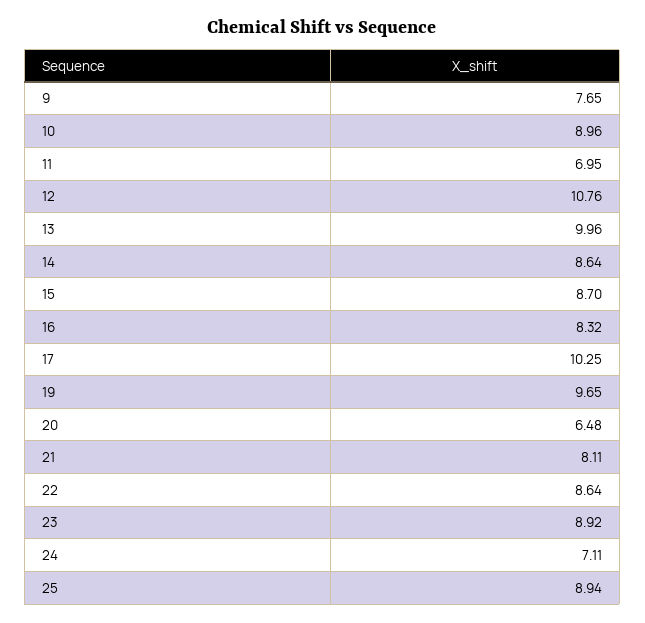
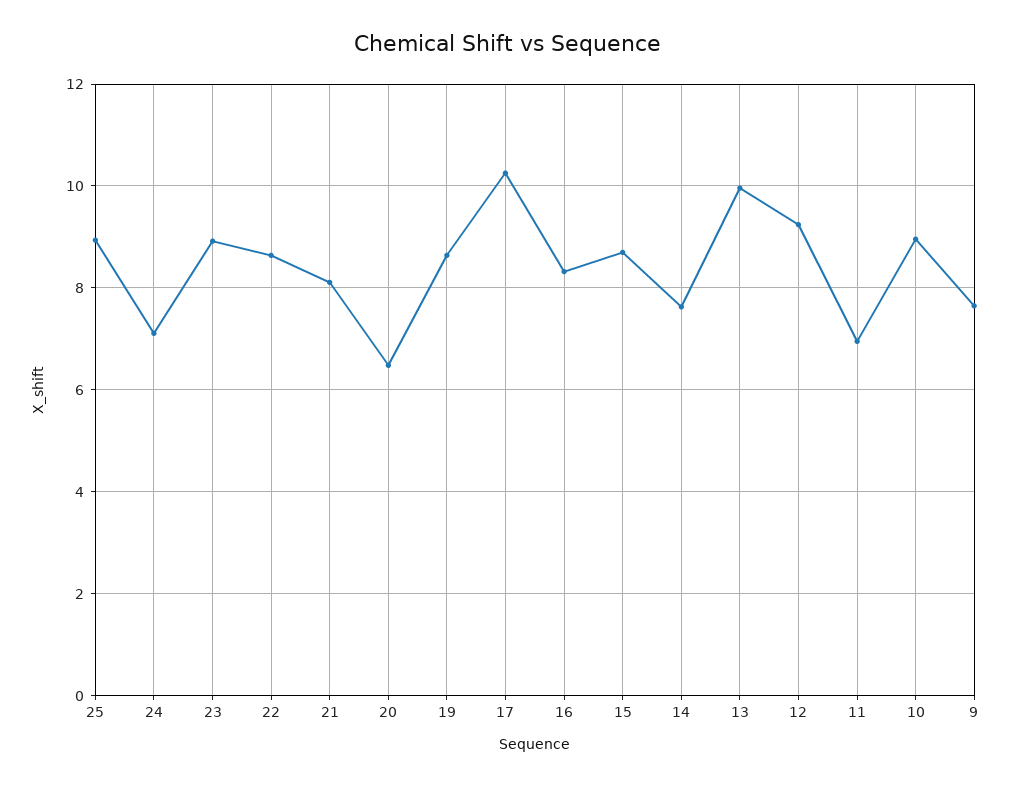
  {
    "9": 7.65,
    "10": 8.96,
    "11": 6.95,
-   "12": 10.76,
+   "12": 9.2,
    "13": 9.96,
-   "14": 8.64,
+   "14": 7.6,
    "15": 8.7,
    "16": 8.32,
    "17": 10.25,
-   "19": 9.65,
+   "19": 8.6,
    "20": 6.48,
    "21": 8.11,
    "22": 8.64,
    "23": 8.92,
    "24": 7.11,
    "25": 8.94
  }

